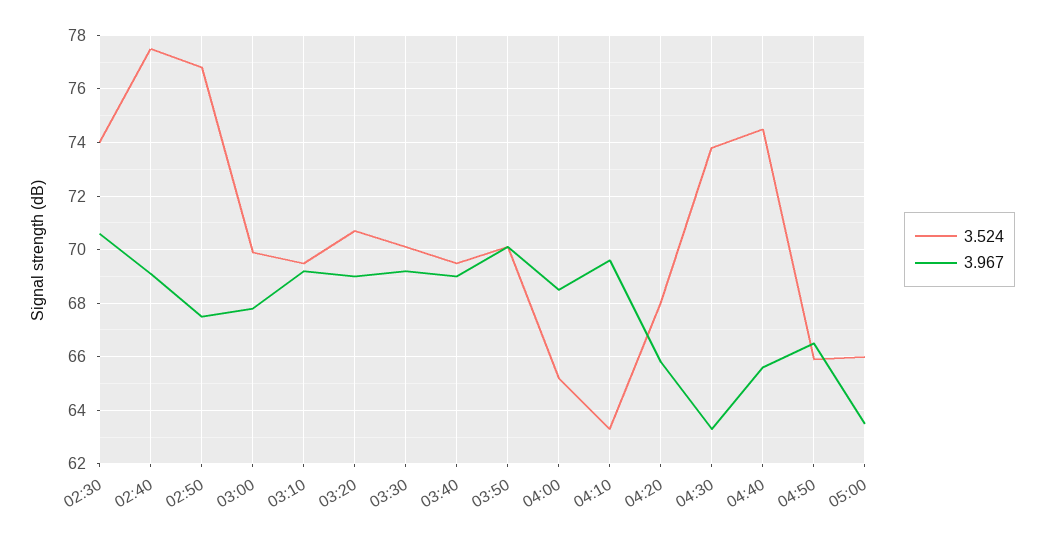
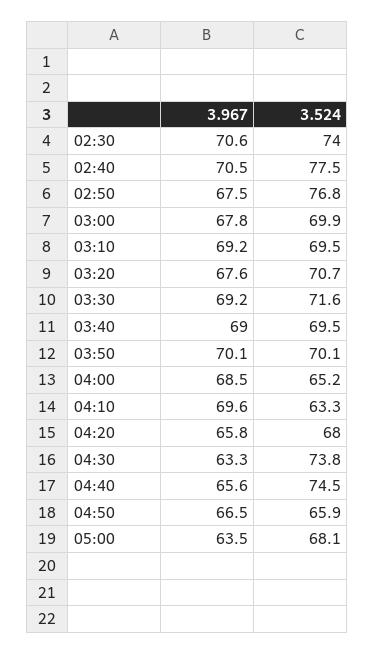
  {
    "3.524": {
      "02:30": 74,
      "02:40": 77.5,
      "02:50": 76.8,
      "03:00": 69.9,
      "03:10": 69.5,
      "03:20": 70.7,
-     "03:30": 70,
+     "03:30": 71.6,
      "03:40": 69.5,
      "03:50": 70.1,
      "04:00": 65.2,
      "04:10": 63.3,
      "04:20": 68,
      "04:30": 73.8,
      "04:40": 74.5,
      "04:50": 65.9,
-     "05:00": 66
+     "05:00": 68.1
    },
    "3.967": {
      "02:30": 70.6,
-     "02:40": 69,
+     "02:40": 70.5,
      "02:50": 67.5,
      "03:00": 67.8,
      "03:10": 69.2,
-     "03:20": 69,
+     "03:20": 67.6,
      "03:30": 69.2,
      "03:40": 69,
      "03:50": 70.1,
      "04:00": 68.5,
      "04:10": 69.6,
      "04:20": 65.8,
      "04:30": 63.3,
      "04:40": 65.6,
      "04:50": 66.5,
      "05:00": 63.5
    }
  }

